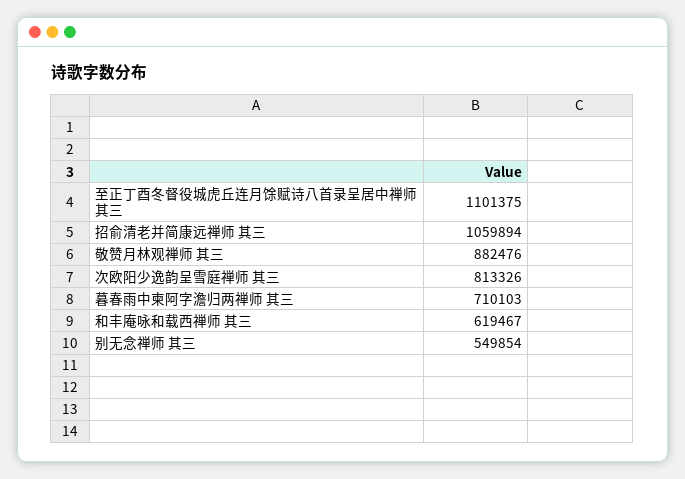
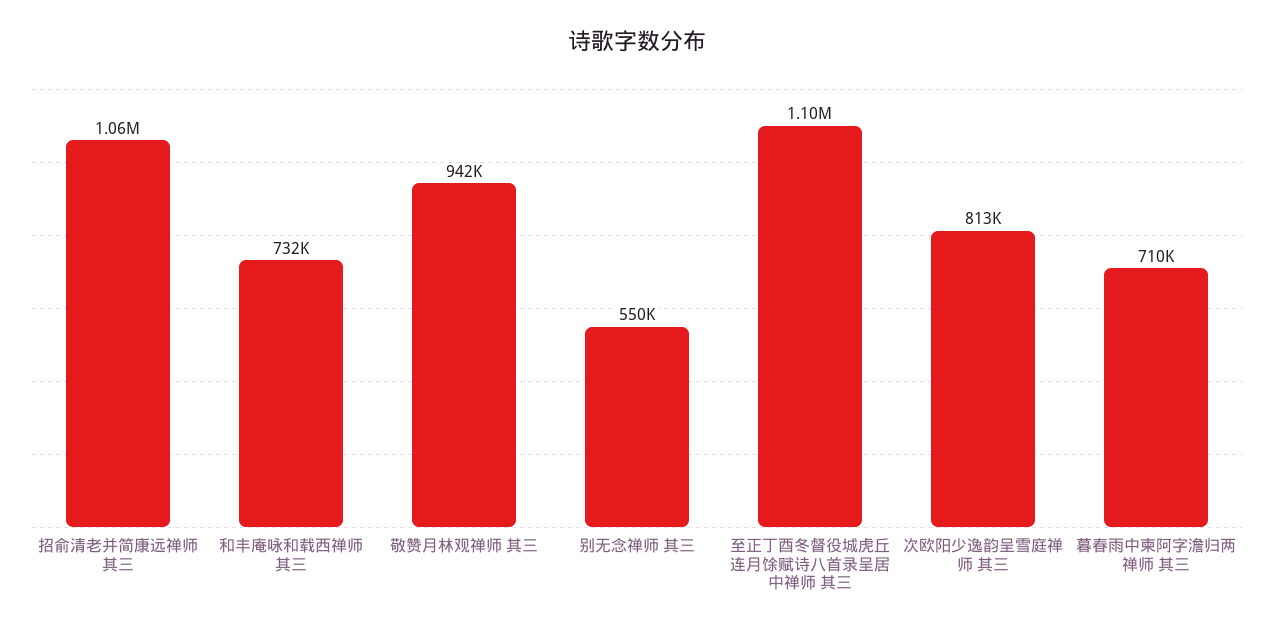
  {
    "至正丁酉冬督役城虎丘连月馀赋诗八首录呈居中禅师 其三": 1101375,
    "招俞清老并简康远禅师 其三": 1059894,
-   "敬赞月林观禅师 其三": 882476,
+   "敬赞月林观禅师 其三": 942000,
    "次欧阳少逸韵呈雪庭禅师 其三": 813326,
    "暮春雨中柬阿字澹归两禅师 其三": 710103,
-   "和丰庵咏和载西禅师 其三": 619467,
+   "和丰庵咏和载西禅师 其三": 732000,
    "别无念禅师 其三": 549854
  }

